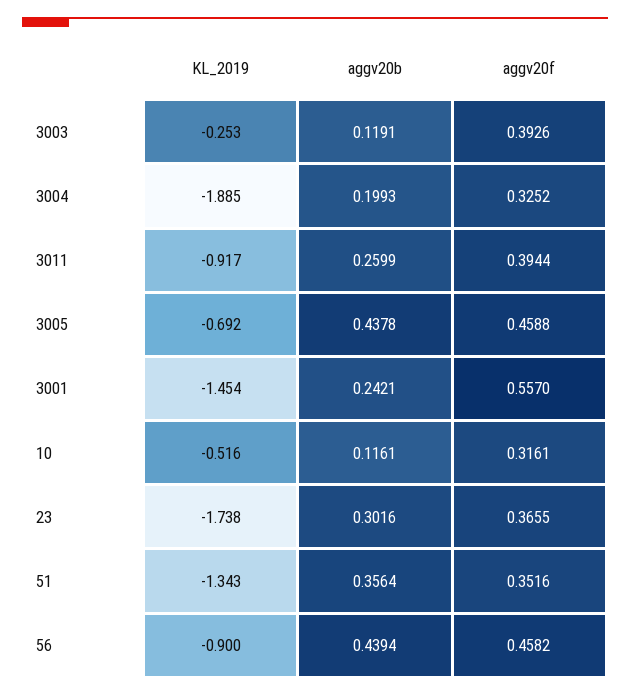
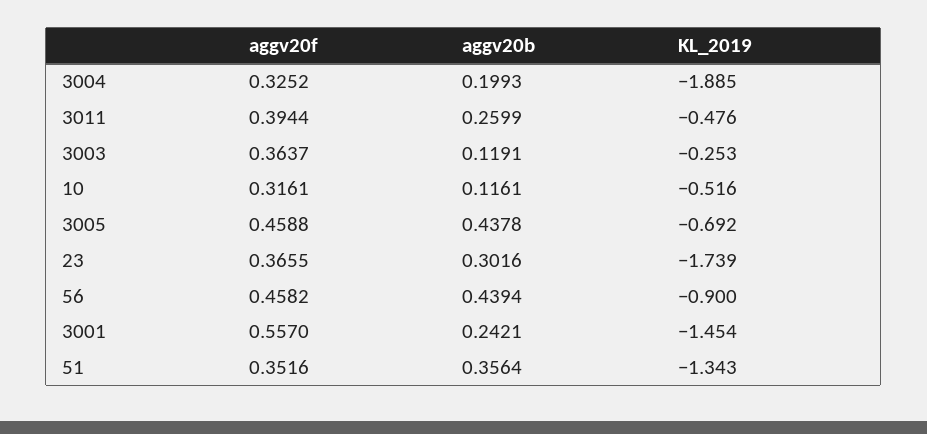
  {
    "KL_2019": {
      "3003": -0.253,
      "3004": -1.885,
-     "3011": -0.917,
+     "3011": -0.476,
      "3005": -0.692,
      "3001": -1.454,
      "10": -0.516,
-     "23": -1.738,
+     "23": -1.739,
      "51": -1.343,
      "56": -0.9
    },
    "aggv20b": {
      "3003": 0.1191,
      "3004": 0.1993,
      "3011": 0.2599,
      "3005": 0.4378,
      "3001": 0.2421,
      "10": 0.1161,
      "23": 0.3016,
      "51": 0.3564,
      "56": 0.4394
    },
    "aggv20f": {
-     "3003": 0.3926,
+     "3003": 0.3637,
      "3004": 0.3252,
      "3011": 0.3944,
      "3005": 0.4588,
      "3001": 0.557,
      "10": 0.3161,
      "23": 0.3655,
      "51": 0.3516,
      "56": 0.4582
    }
  }

